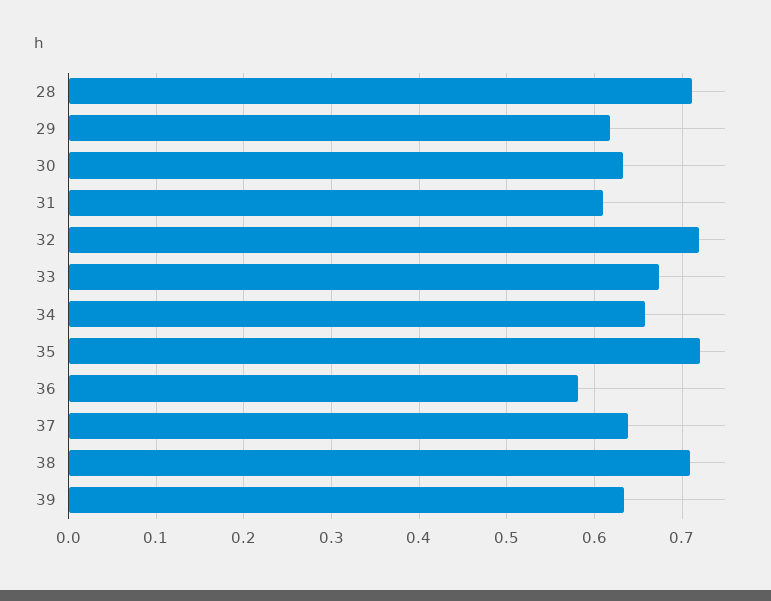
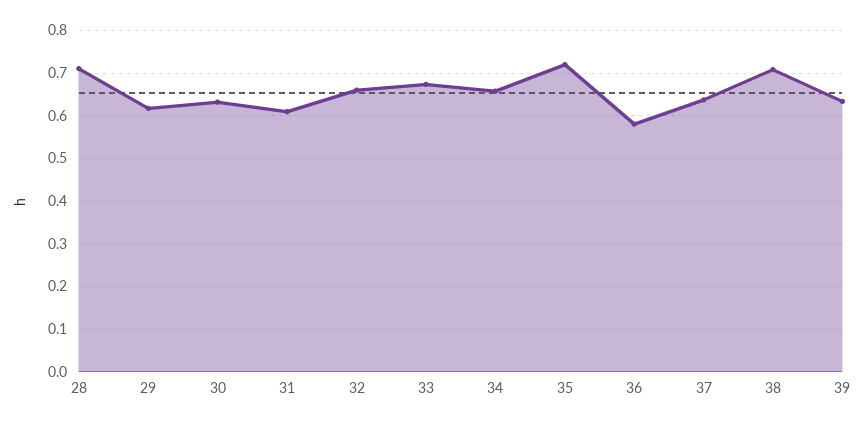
  {
    "28": 0.71,
    "29": 0.62,
    "30": 0.63,
    "31": 0.61,
-   "32": 0.72,
+   "32": 0.66,
    "33": 0.67,
    "34": 0.66,
    "35": 0.72,
    "36": 0.58,
    "37": 0.64,
    "38": 0.71,
    "39": 0.63
  }

